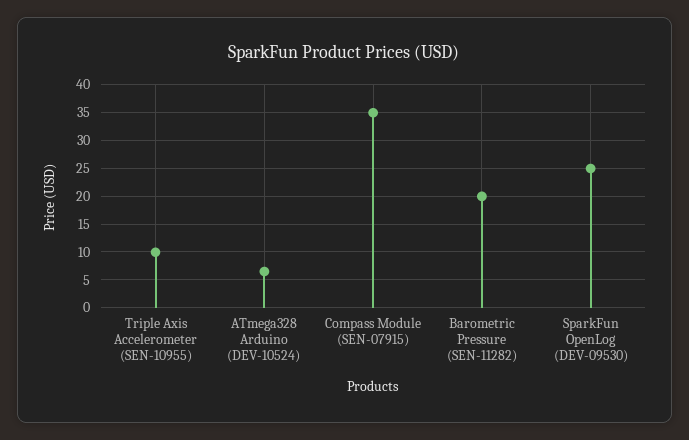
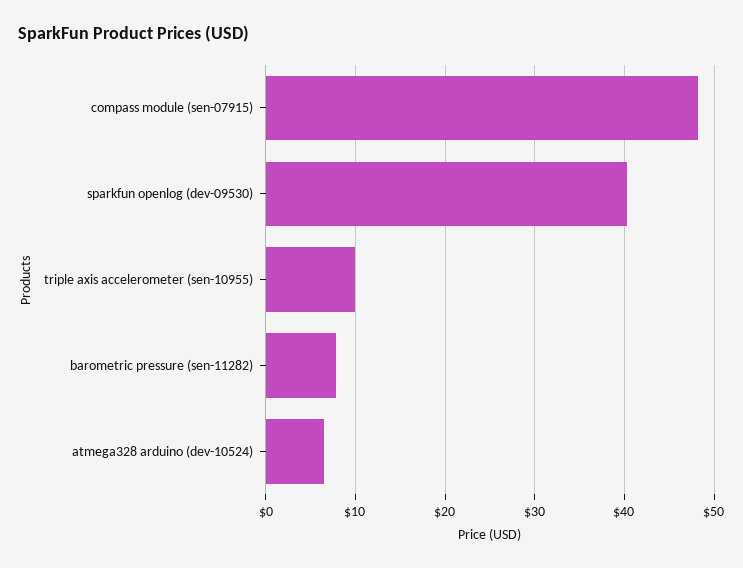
  {
    "Triple Axis Accelerometer (SEN-10955)": 10,
    "ATmega328 Arduino (DEV-10524)": 7,
-   "Compass Module (SEN-07915)": 35,
+   "Compass Module (SEN-07915)": 48,
-   "Barometric Pressure (SEN-11282)": 20,
+   "Barometric Pressure (SEN-11282)": 8,
-   "SparkFun OpenLog (DEV-09530)": 25
+   "SparkFun OpenLog (DEV-09530)": 40
  }

